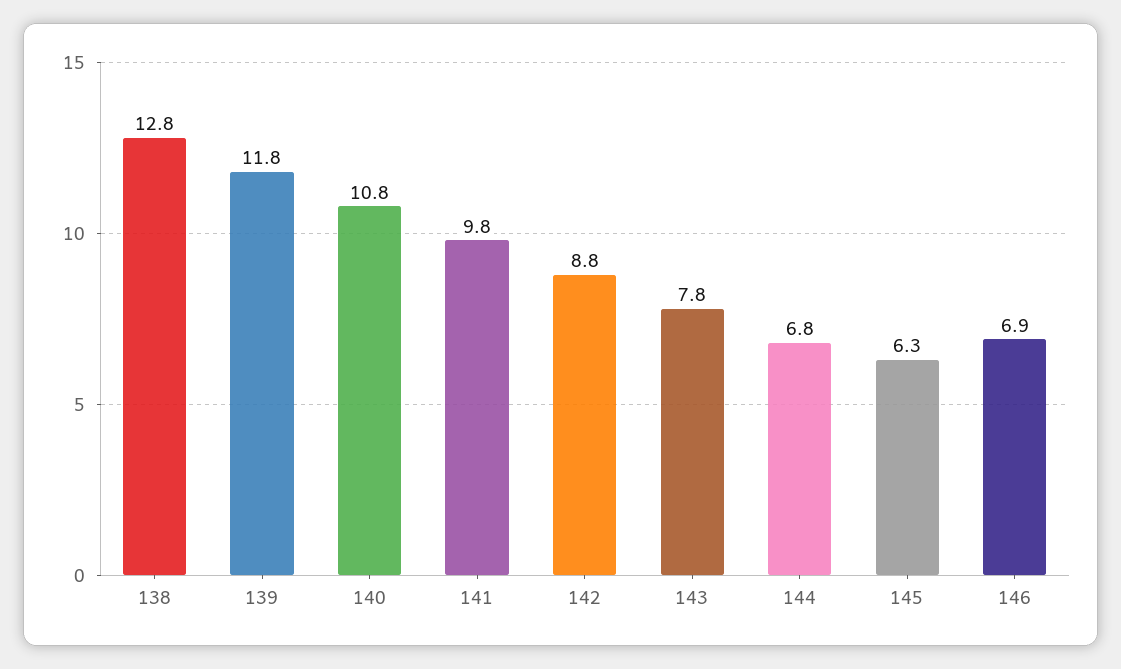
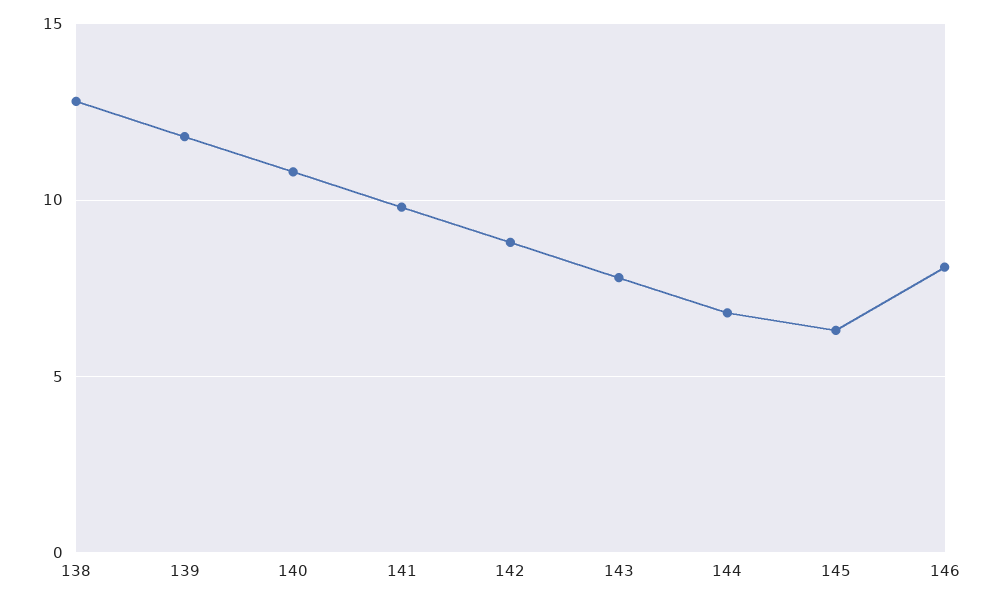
  {
    "138": 12.8,
    "139": 11.8,
    "140": 10.8,
    "141": 9.8,
    "142": 8.8,
    "143": 7.8,
    "144": 6.8,
    "145": 6.3,
-   "146": 6.9
+   "146": 8
  }

